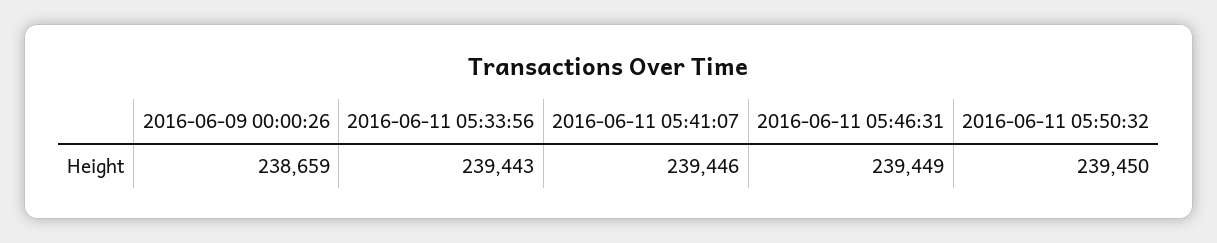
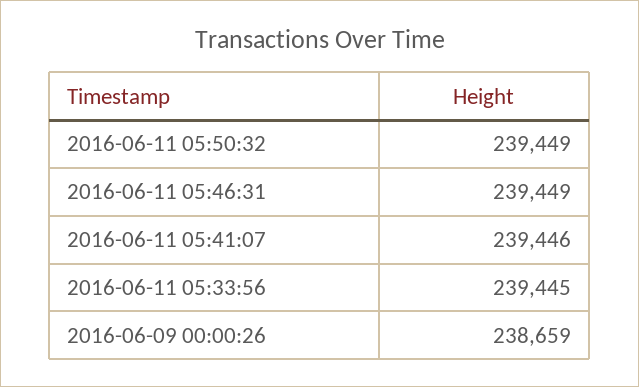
  {
    "2016-06-09 00:00:26": 238659,
-   "2016-06-11 05:33:56": 239443,
+   "2016-06-11 05:33:56": 239445,
    "2016-06-11 05:41:07": 239446,
    "2016-06-11 05:46:31": 239449,
-   "2016-06-11 05:50:32": 239450
+   "2016-06-11 05:50:32": 239449
  }

